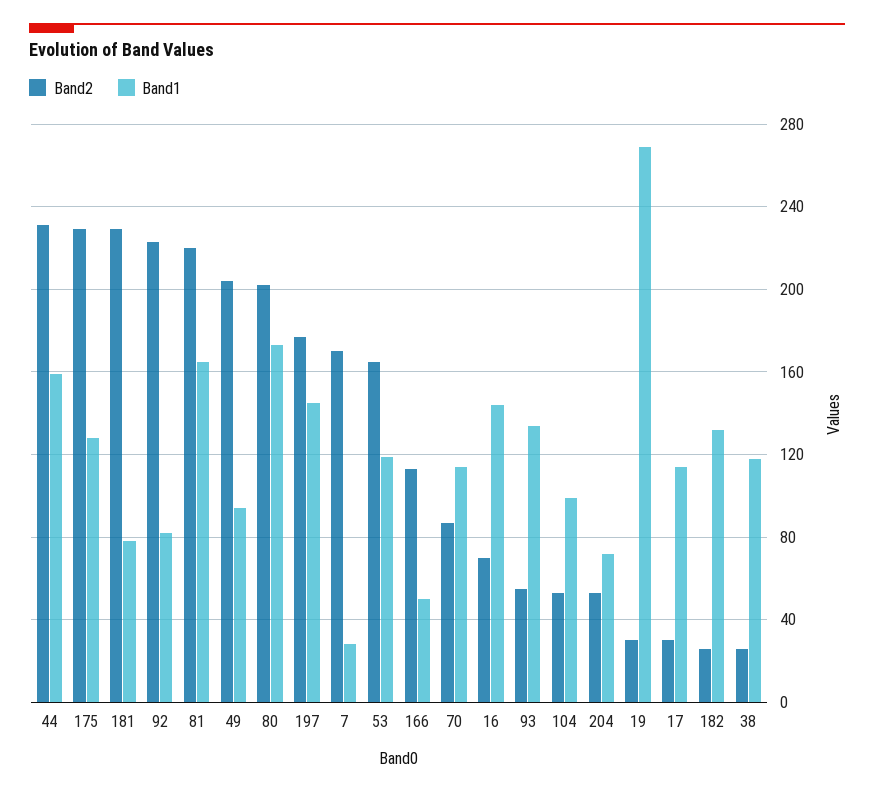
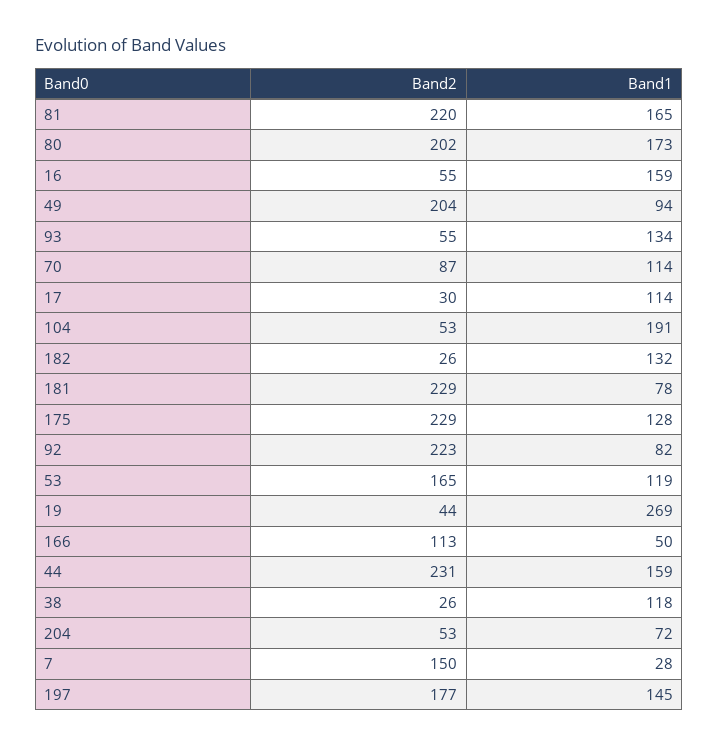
  {
    "Band2": {
      "44": 231,
      "175": 229,
      "181": 229,
      "92": 223,
      "81": 220,
      "49": 204,
      "80": 202,
      "197": 177,
-     "7": 170,
+     "7": 150,
      "53": 165,
      "166": 113,
      "70": 87,
-     "16": 70,
+     "16": 55,
      "93": 55,
      "104": 53,
      "204": 53,
-     "19": 30,
+     "19": 44,
      "17": 30,
      "182": 26,
      "38": 26
    },
    "Band1": {
      "44": 159,
      "175": 128,
      "181": 78,
      "92": 82,
      "81": 165,
      "49": 94,
      "80": 173,
      "197": 145,
      "7": 28,
      "53": 119,
      "166": 50,
      "70": 114,
-     "16": 145,
+     "16": 159,
      "93": 134,
-     "104": 100,
+     "104": 191,
      "204": 72,
      "19": 269,
      "17": 114,
      "182": 132,
      "38": 118
    }
  }

